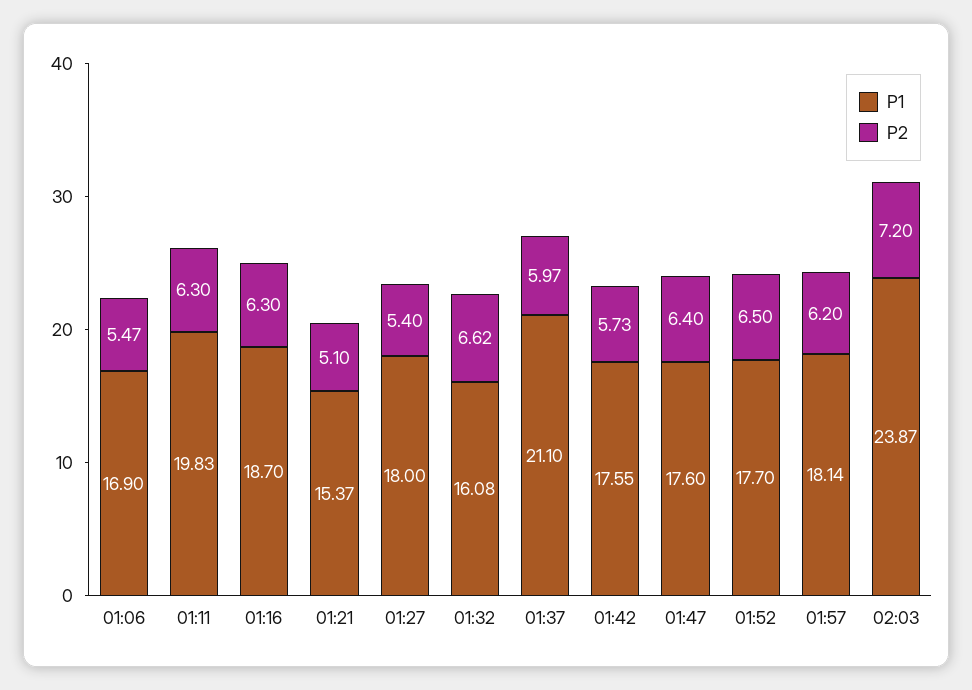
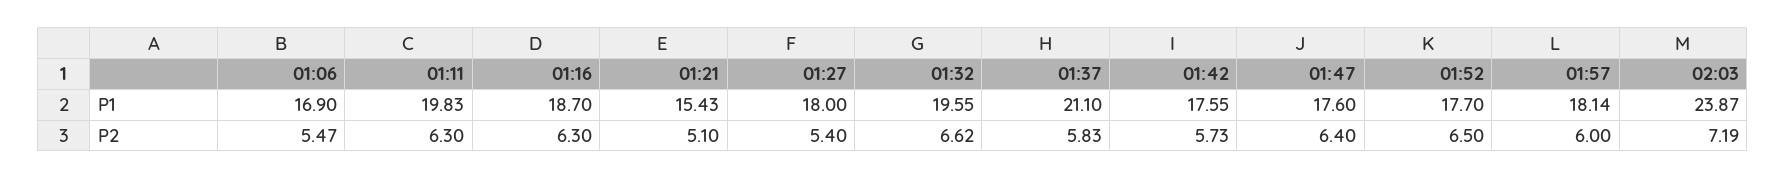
  {
    "P1": {
      "01:06": 16.9,
      "01:11": 19.83,
      "01:16": 18.7,
-     "01:21": 15.37,
+     "01:21": 15.43,
      "01:27": 18,
-     "01:32": 16.08,
+     "01:32": 19.55,
      "01:37": 21.1,
      "01:42": 17.55,
      "01:47": 17.6,
      "01:52": 17.7,
      "01:57": 18.14,
      "02:03": 23.87
    },
    "P2": {
      "01:06": 5.47,
      "01:11": 6.3,
      "01:16": 6.3,
      "01:21": 5.1,
      "01:27": 5.4,
      "01:32": 6.62,
-     "01:37": 5.97,
+     "01:37": 5.83,
      "01:42": 5.73,
      "01:47": 6.4,
      "01:52": 6.5,
-     "01:57": 6.2,
+     "01:57": 6,
-     "02:03": 7.2
+     "02:03": 7.19
    }
  }

